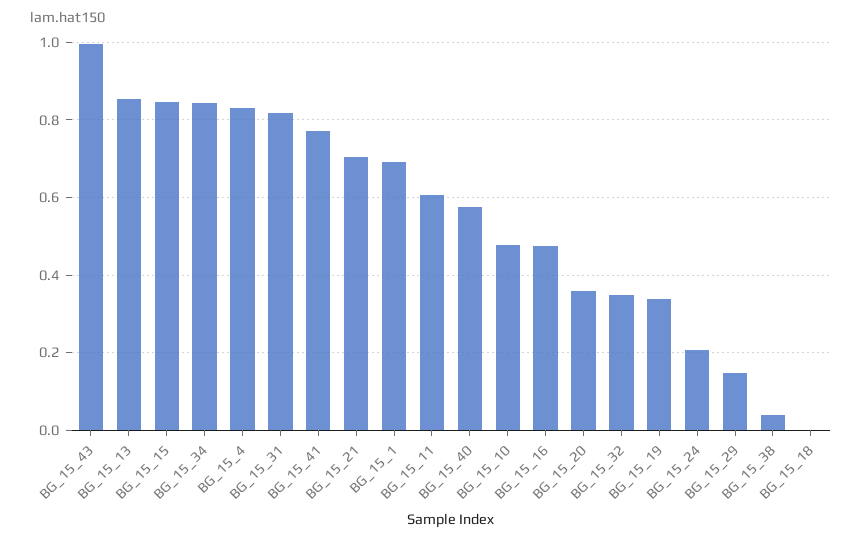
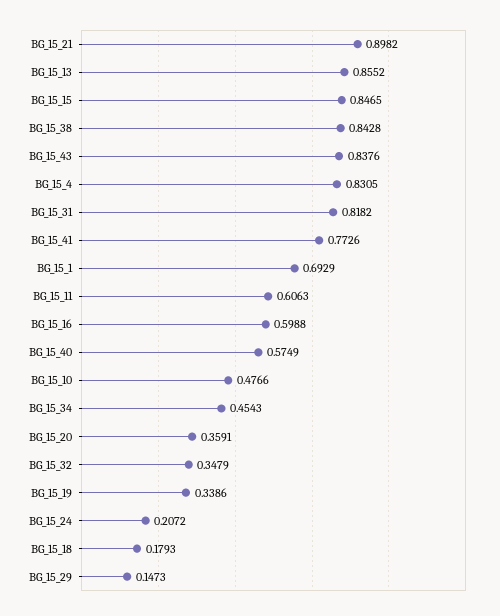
  {
-   "BG_15_43": 1,
+   "BG_15_43": 0.8376,
    "BG_15_13": 0.8552,
    "BG_15_15": 0.8465,
-   "BG_15_34": 0.84,
+   "BG_15_34": 0.4543,
    "BG_15_4": 0.8305,
    "BG_15_31": 0.8182,
    "BG_15_41": 0.7726,
-   "BG_15_21": 0.7,
+   "BG_15_21": 0.8982,
    "BG_15_1": 0.6929,
    "BG_15_11": 0.6063,
    "BG_15_40": 0.5749,
    "BG_15_10": 0.4766,
-   "BG_15_16": 0.48,
+   "BG_15_16": 0.5988,
    "BG_15_20": 0.3591,
    "BG_15_32": 0.3479,
    "BG_15_19": 0.3386,
    "BG_15_24": 0.2072,
    "BG_15_29": 0.1473,
-   "BG_15_38": 0.04,
+   "BG_15_38": 0.8428,
-   "BG_15_18": 0
+   "BG_15_18": 0.1793
  }

